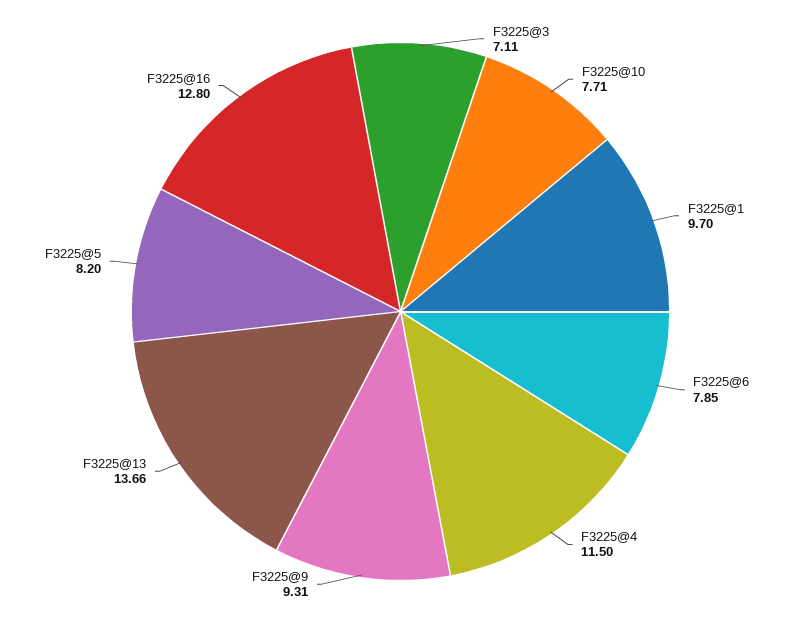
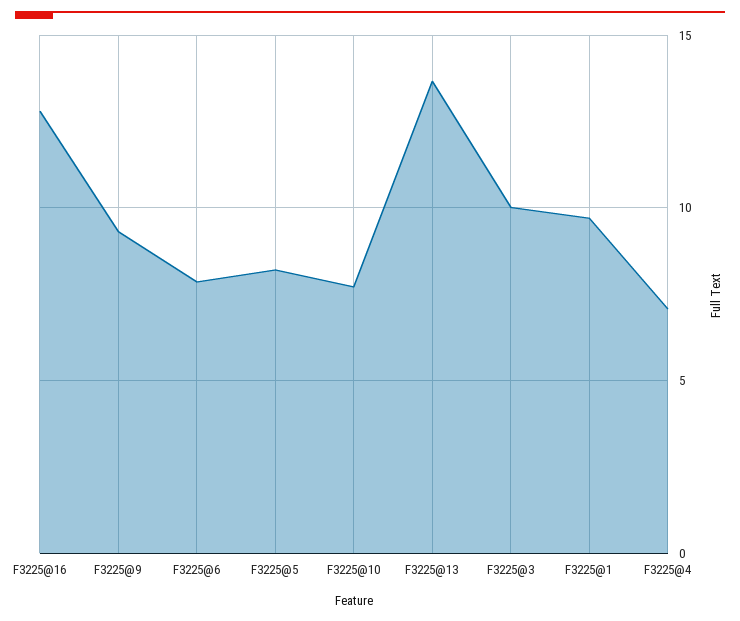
  {
-   "F3225@3": 7.11,
+   "F3225@3": 10,
    "F3225@10": 7.71,
    "F3225@1": 9.7,
    "F3225@6": 7.85,
-   "F3225@4": 11.5,
+   "F3225@4": 7,
    "F3225@9": 9.31,
    "F3225@13": 13.66,
    "F3225@5": 8.2,
    "F3225@16": 12.8
  }

